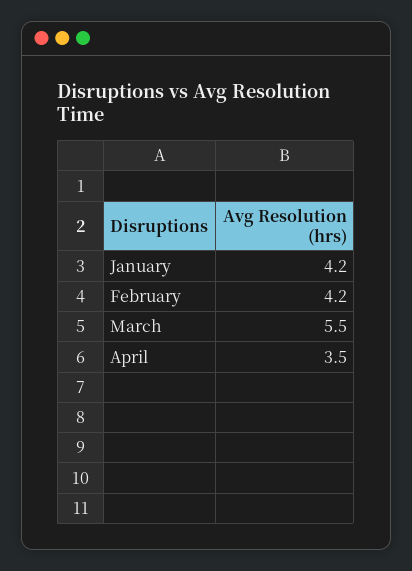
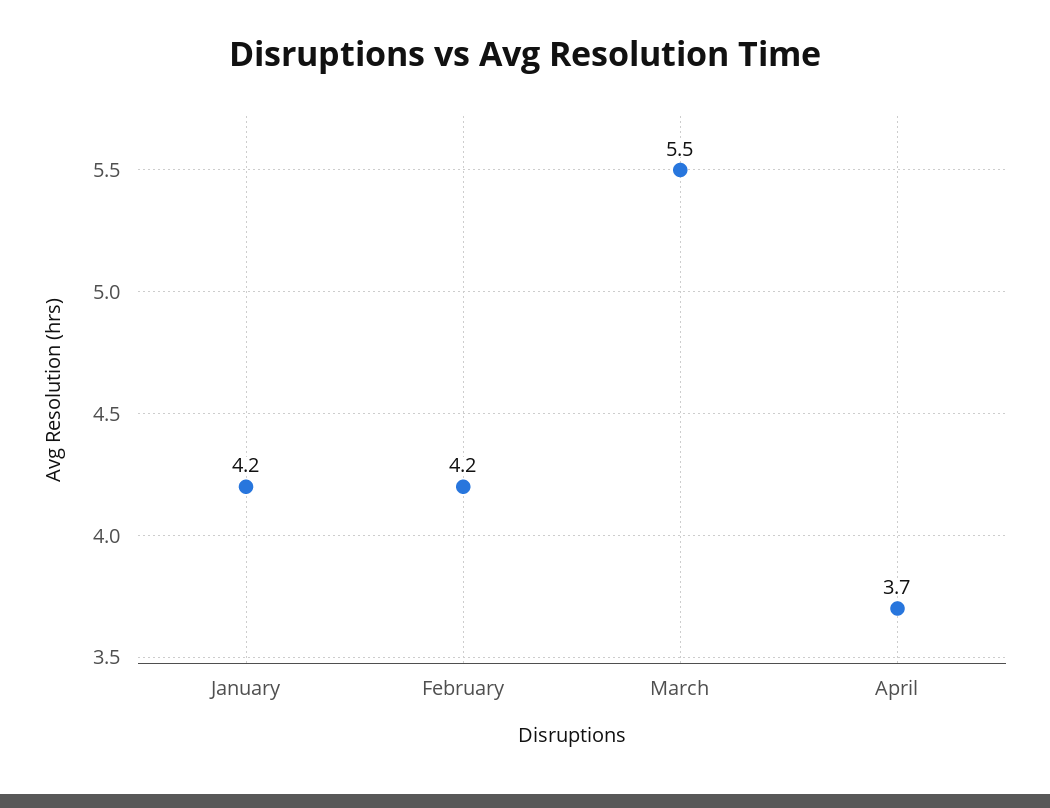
  {
    "January": 4.2,
    "February": 4.2,
    "March": 5.5,
-   "April": 3.5
+   "April": 3.7
  }

